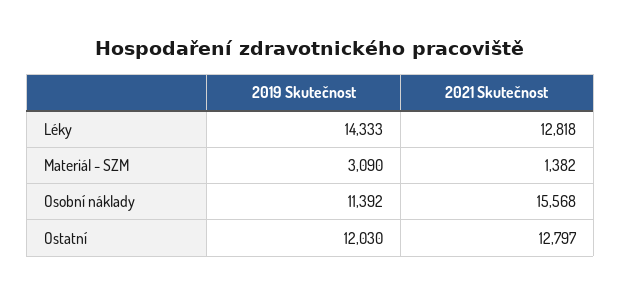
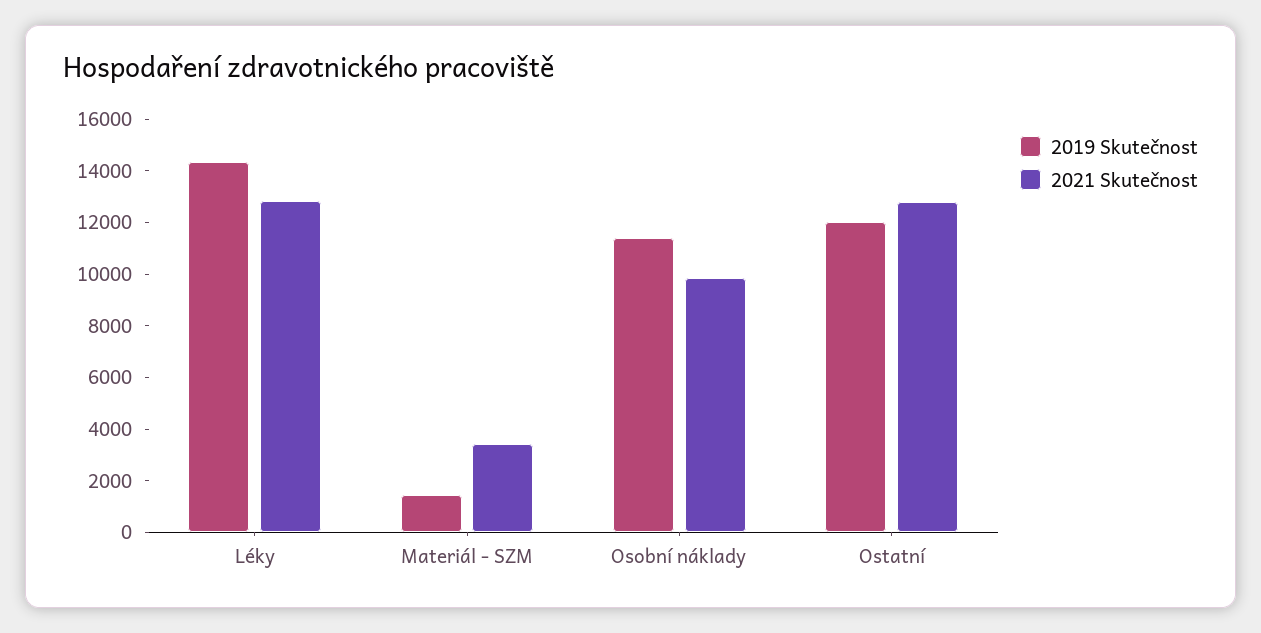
  {
    "2019 Skutečnost": {
      "Léky": 14333,
-     "Materiál - SZM": 3090,
+     "Materiál - SZM": 1500,
      "Osobní náklady": 11392,
      "Ostatní": 12030
    },
    "2021 Skutečnost": {
      "Léky": 12818,
-     "Materiál - SZM": 1382,
+     "Materiál - SZM": 3500,
-     "Osobní náklady": 15568,
+     "Osobní náklady": 10000,
      "Ostatní": 12797
    }
  }

